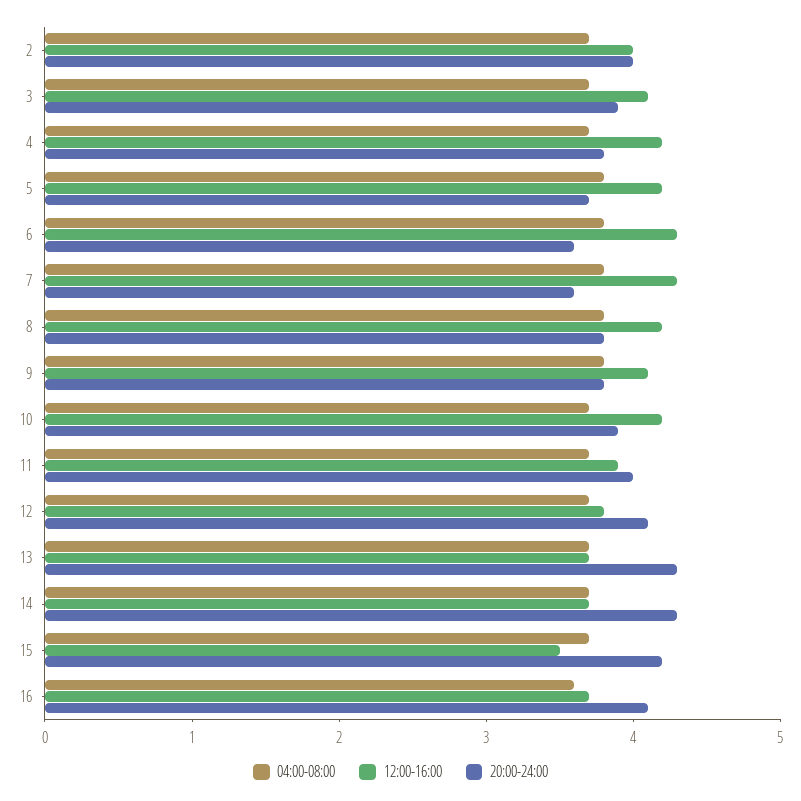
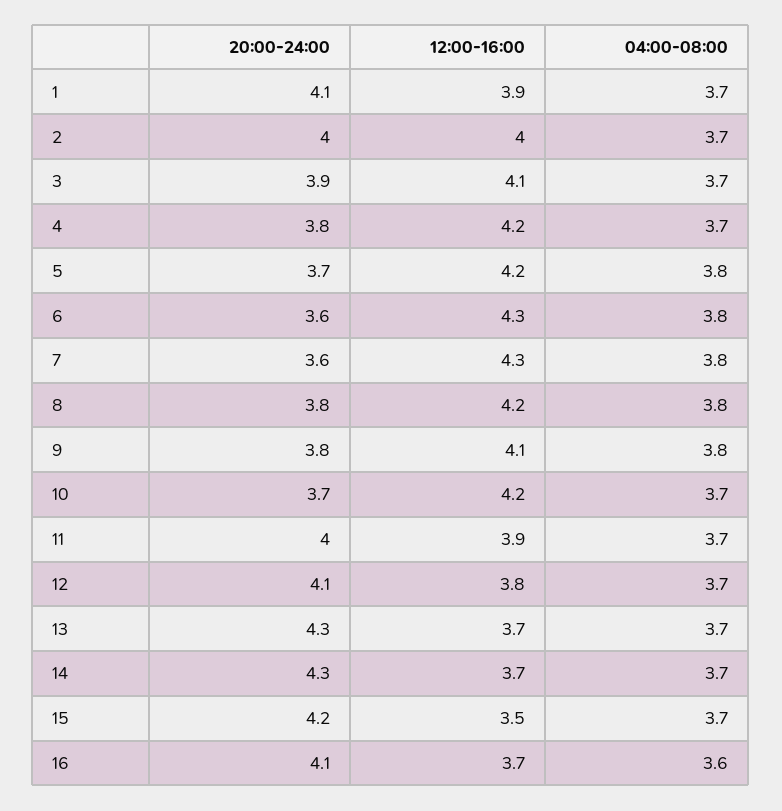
  {
    "04:00-08:00": {
      "2": 3.7,
      "3": 3.7,
      "4": 3.7,
      "5": 3.8,
      "6": 3.8,
      "7": 3.8,
      "8": 3.8,
      "9": 3.8,
      "10": 3.7,
      "11": 3.7,
      "12": 3.7,
      "13": 3.7,
      "14": 3.7,
      "15": 3.7,
-     "16": 3.6
+     "16": 3.6,
+     "1": 3.7
    },
    "12:00-16:00": {
      "2": 4,
      "3": 4.1,
      "4": 4.2,
      "5": 4.2,
      "6": 4.3,
      "7": 4.3,
      "8": 4.2,
      "9": 4.1,
      "10": 4.2,
      "11": 3.9,
      "12": 3.8,
      "13": 3.7,
      "14": 3.7,
      "15": 3.5,
-     "16": 3.7
+     "16": 3.7,
+     "1": 3.9
    },
    "20:00-24:00": {
      "2": 4,
      "3": 3.9,
      "4": 3.8,
      "5": 3.7,
      "6": 3.6,
      "7": 3.6,
      "8": 3.8,
      "9": 3.8,
-     "10": 3.9,
+     "10": 3.7,
      "11": 4,
      "12": 4.1,
      "13": 4.3,
      "14": 4.3,
      "15": 4.2,
-     "16": 4.1
+     "16": 4.1,
+     "1": 4.1
    }
  }

